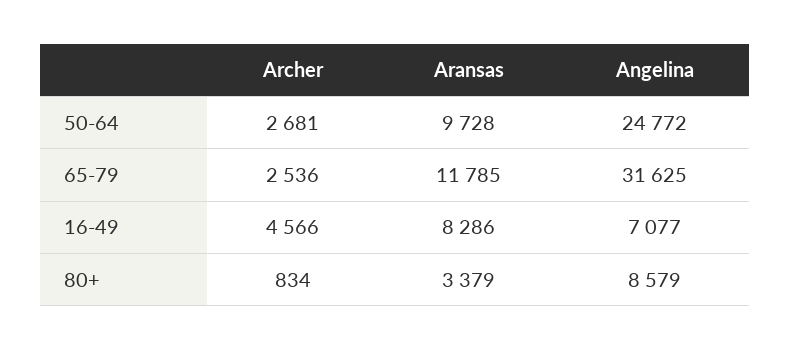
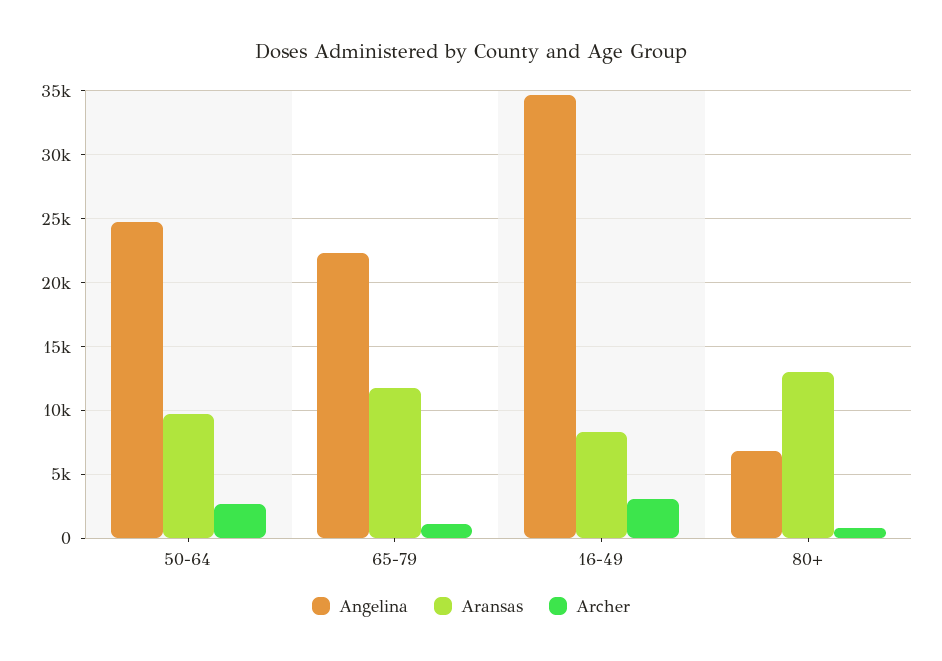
  {
    "Archer": {
      "50-64": 2681,
-     "65-79": 2536,
+     "65-79": 1000,
-     "16-49": 4566,
+     "16-49": 3000,
      "80+": 834
    },
    "Aransas": {
      "50-64": 9728,
      "65-79": 11785,
      "16-49": 8286,
-     "80+": 3379
+     "80+": 13000
    },
    "Angelina": {
      "50-64": 24772,
-     "65-79": 31625,
+     "65-79": 22500,
-     "16-49": 7077,
+     "16-49": 34500,
-     "80+": 8579
+     "80+": 7000
    }
  }

